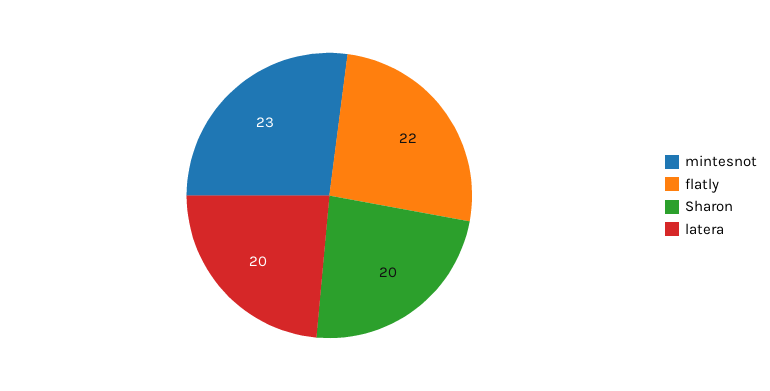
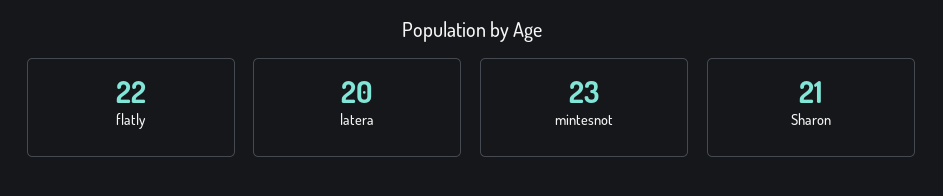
  {
    "mintesnot": 23,
    "flatly": 22,
-   "Sharon": 20,
+   "Sharon": 21,
    "latera": 20
  }

